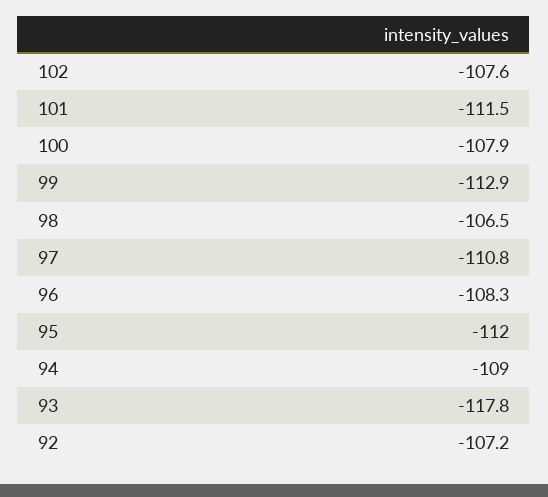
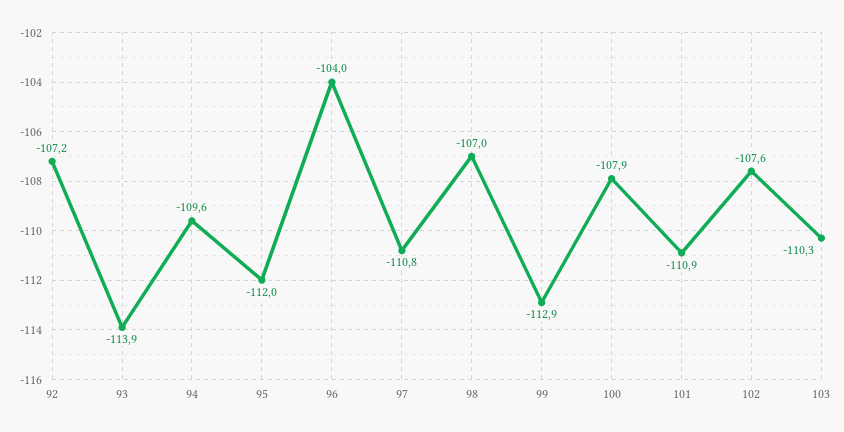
  {
    "102": -107.6,
-   "101": -111.5,
+   "101": -110.9,
    "100": -107.9,
    "99": -112.9,
-   "98": -106.5,
+   "98": -107,
    "97": -110.8,
-   "96": -108.3,
+   "96": -104,
    "95": -112,
-   "94": -109,
+   "94": -109.6,
-   "93": -117.8,
+   "93": -113.9,
-   "92": -107.2
+   "92": -107.2,
+   "103": -110.3
  }

